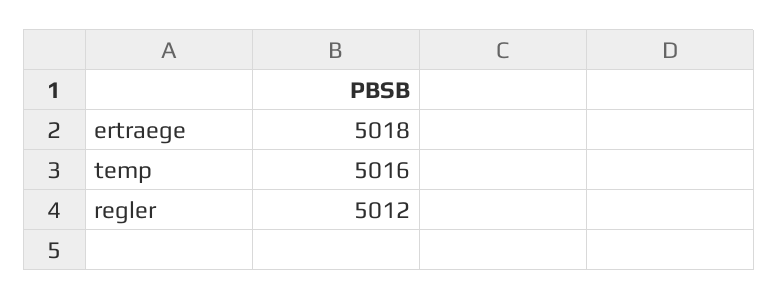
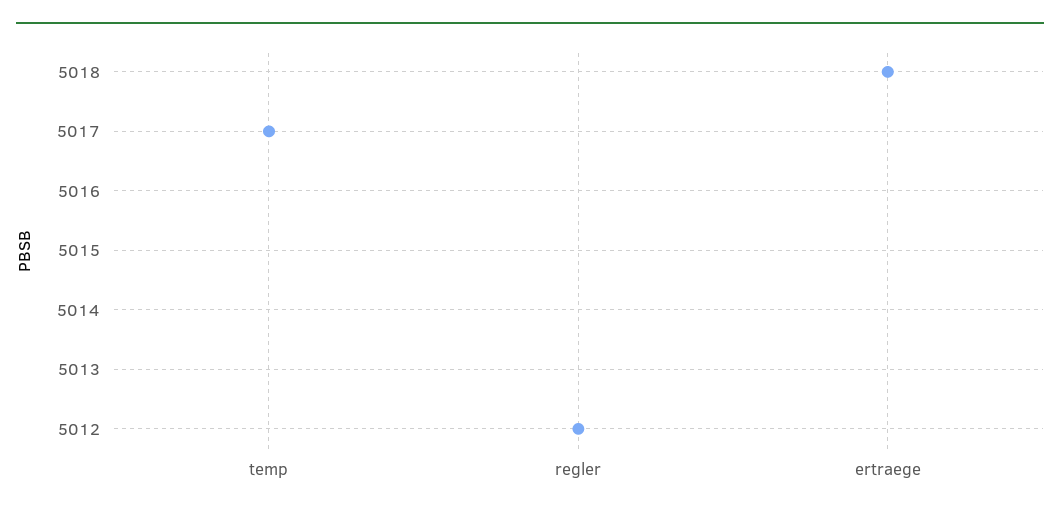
  {
    "ertraege": 5018,
-   "temp": 5016,
+   "temp": 5017,
    "regler": 5012
  }

